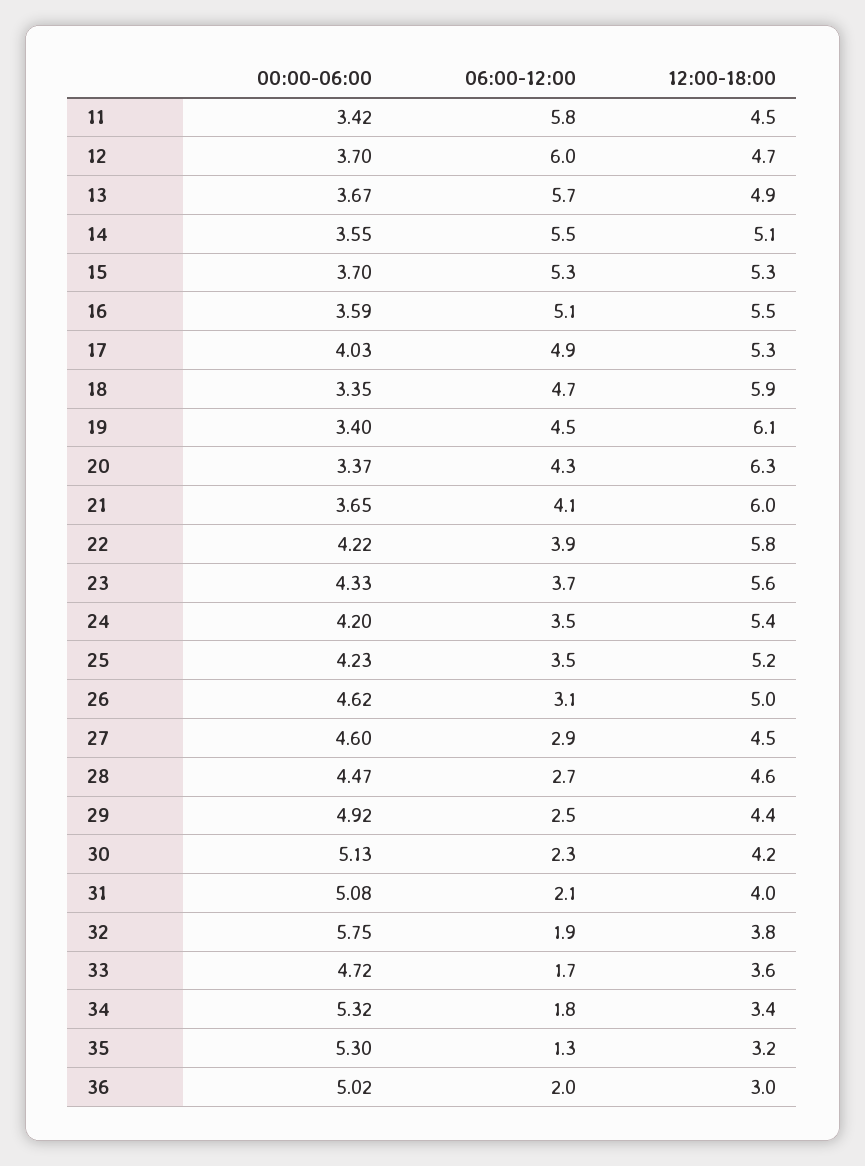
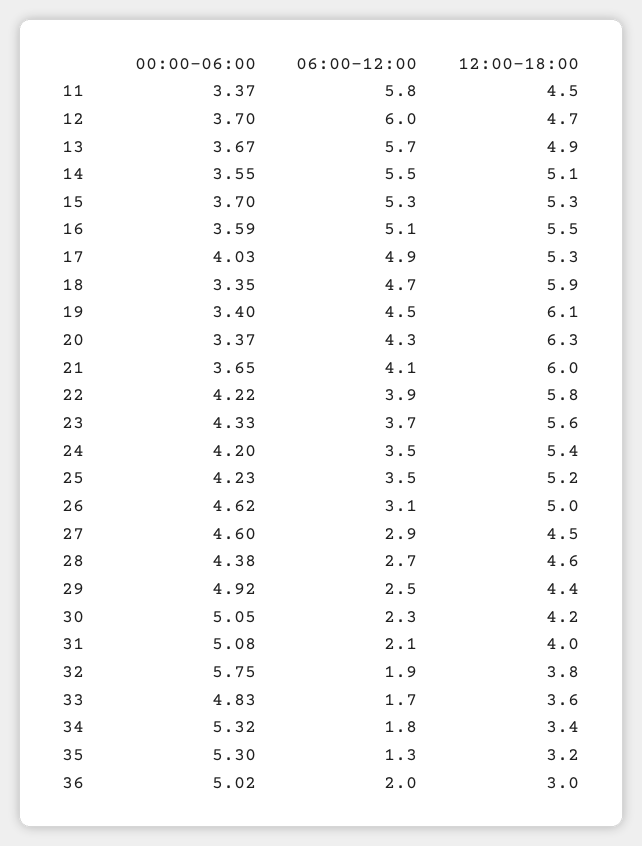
  {
    "00:00-06:00": {
-     "11": 3.42,
+     "11": 3.37,
      "12": 3.7,
      "13": 3.67,
      "14": 3.55,
      "15": 3.7,
      "16": 3.59,
      "17": 4.03,
      "18": 3.35,
      "19": 3.4,
      "20": 3.37,
      "21": 3.65,
      "22": 4.22,
      "23": 4.33,
      "24": 4.2,
      "25": 4.23,
      "26": 4.62,
      "27": 4.6,
-     "28": 4.47,
+     "28": 4.38,
      "29": 4.92,
-     "30": 5.13,
+     "30": 5.05,
      "31": 5.08,
      "32": 5.75,
-     "33": 4.72,
+     "33": 4.83,
      "34": 5.32,
      "35": 5.3,
      "36": 5.02
    },
    "06:00-12:00": {
      "11": 5.8,
      "12": 6,
      "13": 5.7,
      "14": 5.5,
      "15": 5.3,
      "16": 5.1,
      "17": 4.9,
      "18": 4.7,
      "19": 4.5,
      "20": 4.3,
      "21": 4.1,
      "22": 3.9,
      "23": 3.7,
      "24": 3.5,
      "25": 3.5,
      "26": 3.1,
      "27": 2.9,
      "28": 2.7,
      "29": 2.5,
      "30": 2.3,
      "31": 2.1,
      "32": 1.9,
      "33": 1.7,
      "34": 1.8,
      "35": 1.3,
      "36": 2
    },
    "12:00-18:00": {
      "11": 4.5,
      "12": 4.7,
      "13": 4.9,
      "14": 5.1,
      "15": 5.3,
      "16": 5.5,
      "17": 5.3,
      "18": 5.9,
      "19": 6.1,
      "20": 6.3,
      "21": 6,
      "22": 5.8,
      "23": 5.6,
      "24": 5.4,
      "25": 5.2,
      "26": 5,
      "27": 4.5,
      "28": 4.6,
      "29": 4.4,
      "30": 4.2,
      "31": 4,
      "32": 3.8,
      "33": 3.6,
      "34": 3.4,
      "35": 3.2,
      "36": 3
    }
  }

